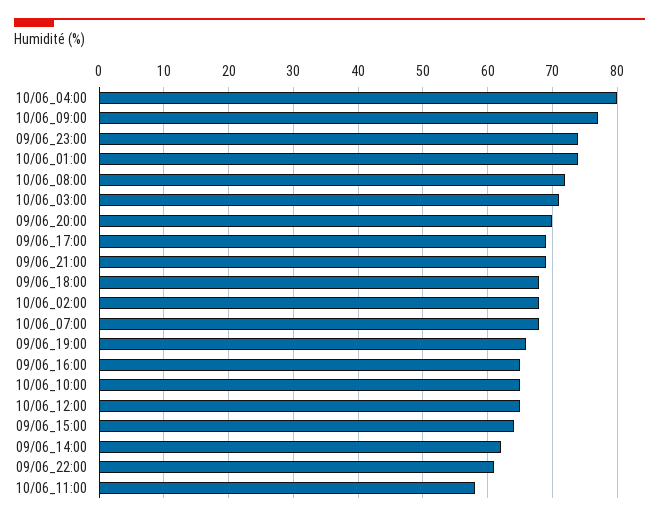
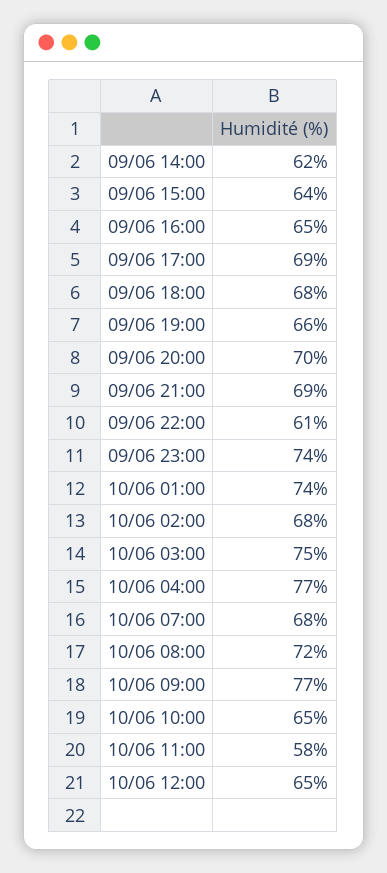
  {
-   "10/06_04:00": 80,
+   "10/06_04:00": 77,
    "10/06_09:00": 77,
    "09/06_23:00": 74,
    "10/06_01:00": 74,
    "10/06_08:00": 72,
-   "10/06_03:00": 71,
+   "10/06_03:00": 75,
    "09/06_20:00": 70,
    "09/06_17:00": 69,
    "09/06_21:00": 69,
    "09/06_18:00": 68,
    "10/06_02:00": 68,
    "10/06_07:00": 68,
    "09/06_19:00": 66,
    "09/06_16:00": 65,
    "10/06_10:00": 65,
    "10/06_12:00": 65,
    "09/06_15:00": 64,
    "09/06_14:00": 62,
    "09/06_22:00": 61,
    "10/06_11:00": 58
  }

